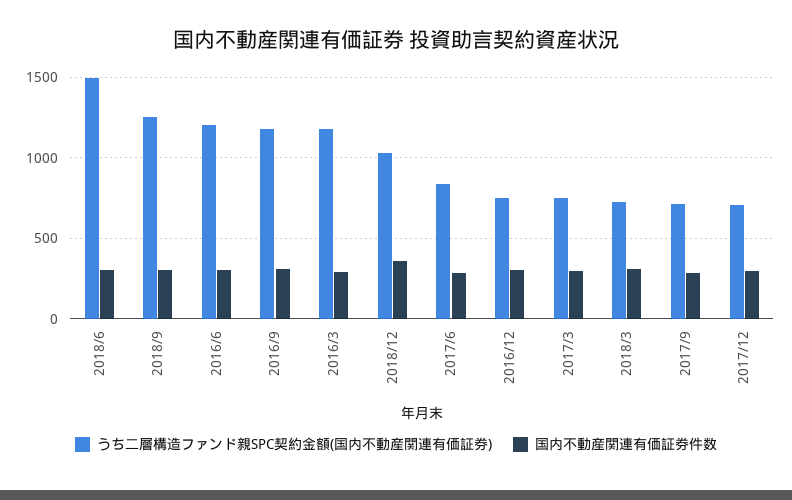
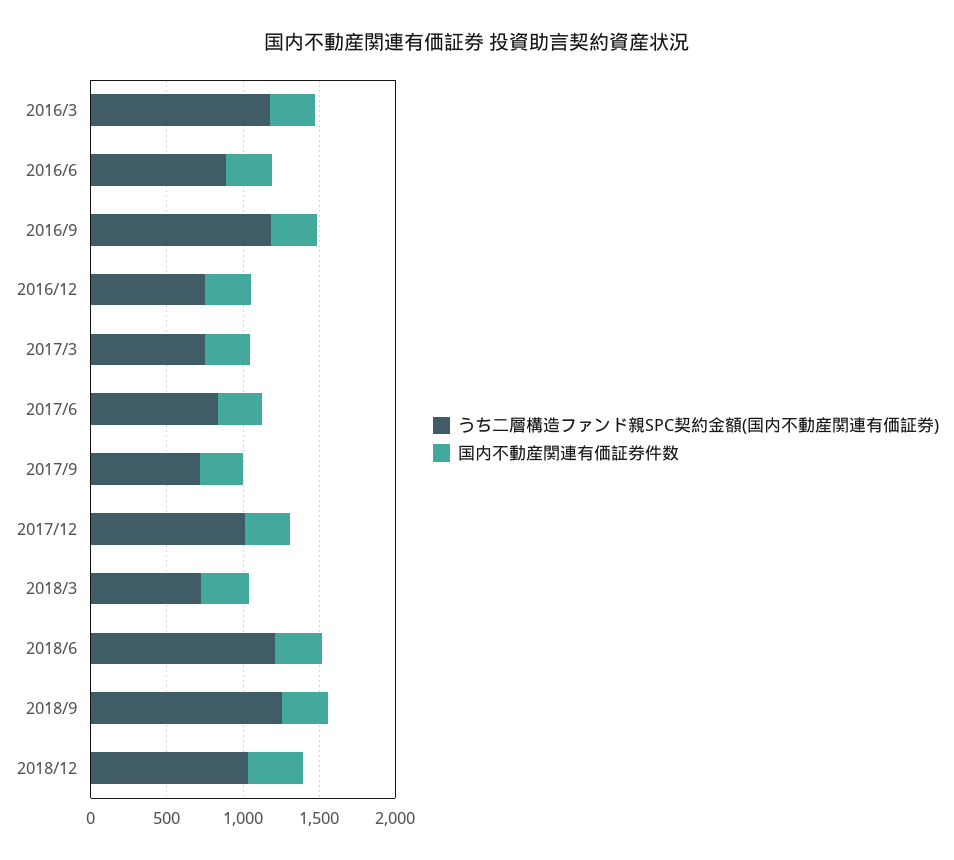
  {
    "うち二層構造ファンド親SPC契約金額(国内不動産関連有価証券)": {
-     "2018/6": 1500,
+     "2018/6": 1200,
      "2018/9": 1250,
-     "2016/6": 1200,
+     "2016/6": 900,
      "2016/9": 1200,
      "2016/3": 1200,
      "2018/12": 1050,
      "2017/6": 850,
      "2016/12": 750,
      "2017/3": 750,
      "2018/3": 750,
      "2017/9": 700,
-     "2017/12": 700
+     "2017/12": 1000
    },
    "国内不動産関連有価証券件数": {
      "2018/6": 300,
      "2018/9": 300,
      "2016/6": 300,
      "2016/9": 300,
      "2016/3": 300,
      "2018/12": 350,
      "2017/6": 300,
      "2016/12": 300,
      "2017/3": 300,
      "2018/3": 300,
      "2017/9": 300,
      "2017/12": 300
    }
  }

